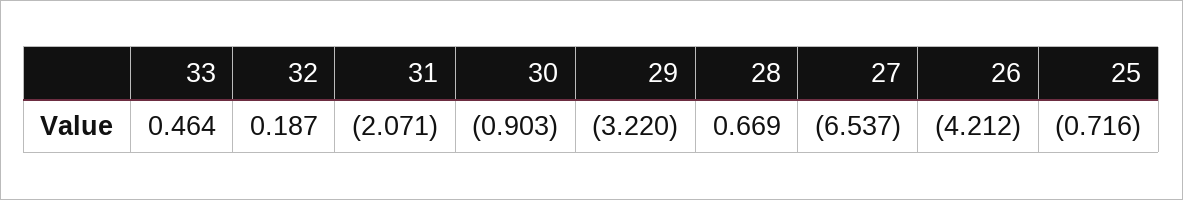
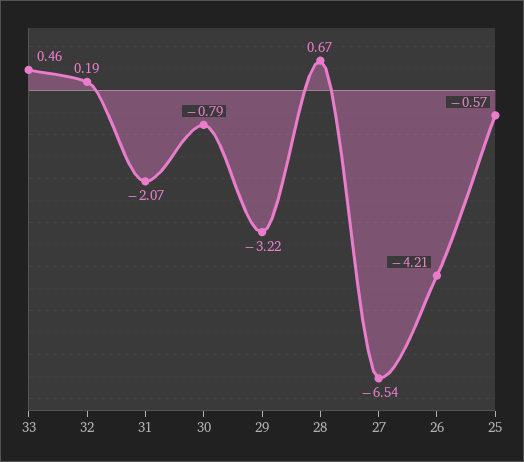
  {
    "33": 0.464,
    "32": 0.187,
    "31": -2.071,
-   "30": -0.903,
+   "30": -0.79,
    "29": -3.22,
    "28": 0.669,
    "27": -6.537,
    "26": -4.212,
-   "25": -0.716
+   "25": -0.57
  }

